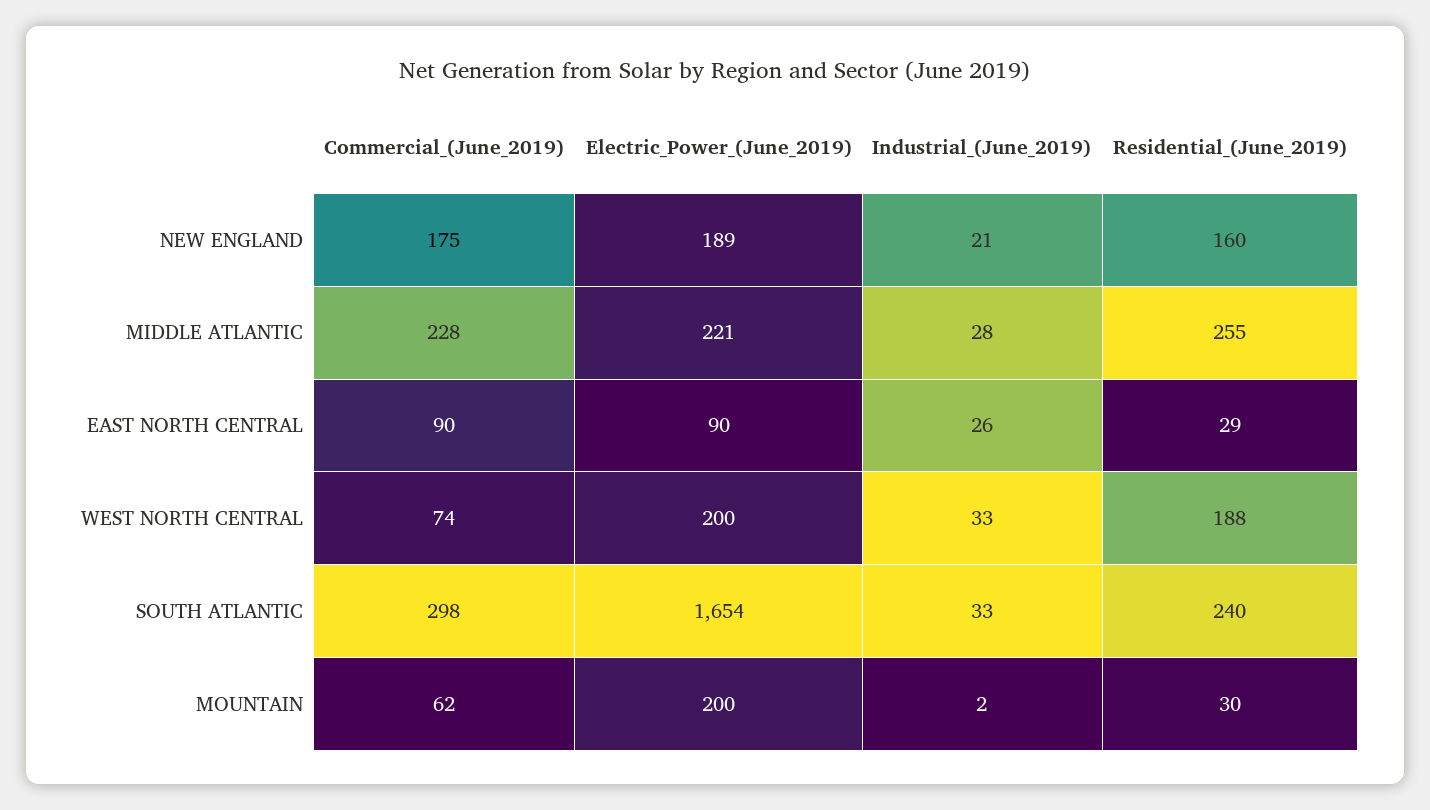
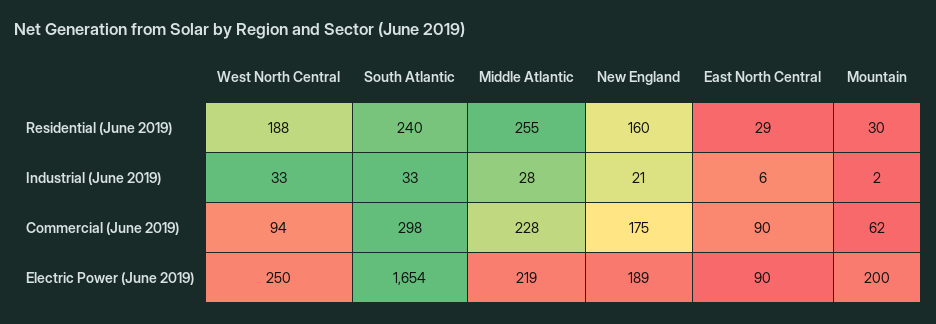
  {
    "Commercial_(June_2019)": {
      "NEW ENGLAND": 175,
      "MIDDLE ATLANTIC": 228,
      "EAST NORTH CENTRAL": 90,
-     "WEST NORTH CENTRAL": 74,
+     "WEST NORTH CENTRAL": 94,
      "SOUTH ATLANTIC": 298,
      "MOUNTAIN": 62
    },
    "Electric_Power_(June_2019)": {
      "NEW ENGLAND": 189,
-     "MIDDLE ATLANTIC": 221,
+     "MIDDLE ATLANTIC": 219,
      "EAST NORTH CENTRAL": 90,
-     "WEST NORTH CENTRAL": 200,
+     "WEST NORTH CENTRAL": 250,
      "SOUTH ATLANTIC": 1654,
      "MOUNTAIN": 200
    },
    "Industrial_(June_2019)": {
      "NEW ENGLAND": 21,
      "MIDDLE ATLANTIC": 28,
-     "EAST NORTH CENTRAL": 26,
+     "EAST NORTH CENTRAL": 6,
      "WEST NORTH CENTRAL": 33,
      "SOUTH ATLANTIC": 33,
      "MOUNTAIN": 2
    },
    "Residential_(June_2019)": {
      "NEW ENGLAND": 160,
      "MIDDLE ATLANTIC": 255,
      "EAST NORTH CENTRAL": 29,
      "WEST NORTH CENTRAL": 188,
      "SOUTH ATLANTIC": 240,
      "MOUNTAIN": 30
    }
  }

